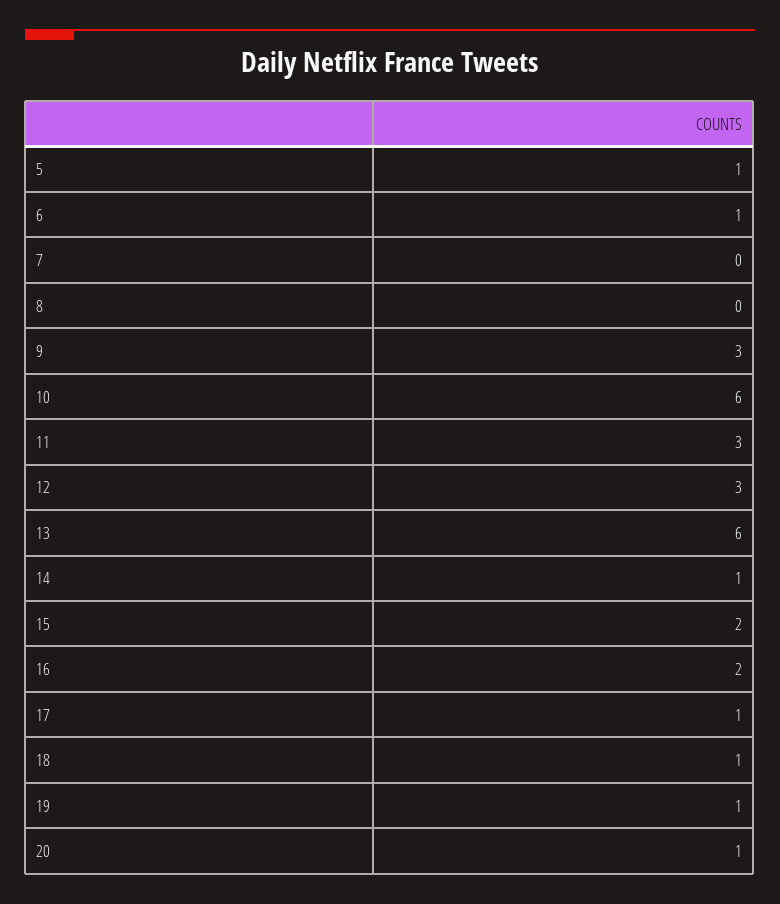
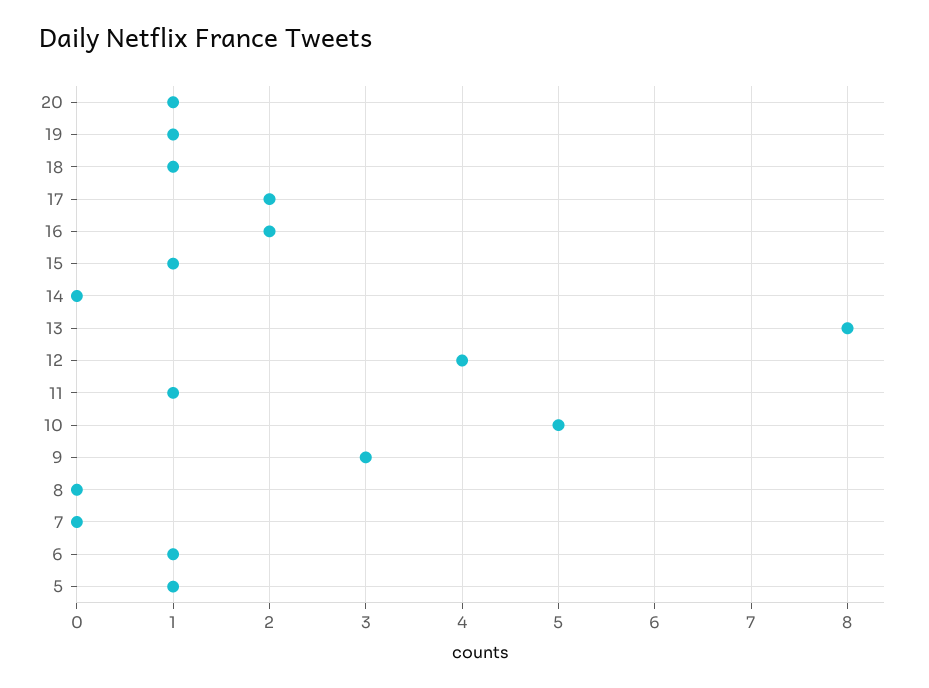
  {
    "5": 1,
    "6": 1,
    "7": 0,
    "8": 0,
    "9": 3,
-   "10": 6,
+   "10": 5,
-   "11": 3,
+   "11": 1,
-   "12": 3,
+   "12": 4,
-   "13": 6,
+   "13": 8,
-   "14": 1,
+   "14": 0,
-   "15": 2,
+   "15": 1,
    "16": 2,
-   "17": 1,
+   "17": 2,
    "18": 1,
    "19": 1,
    "20": 1
  }

